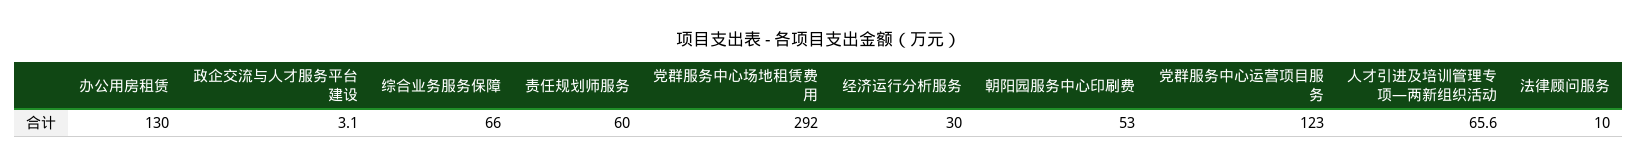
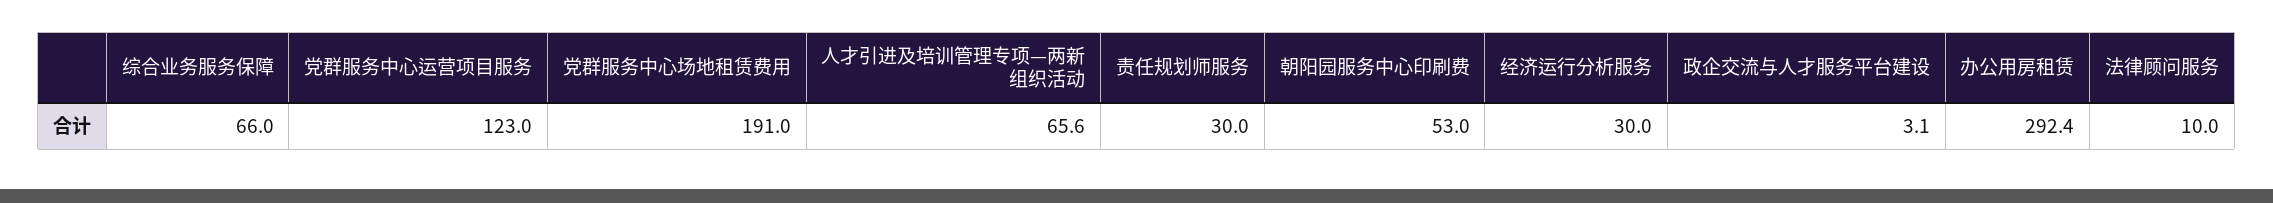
  {
-   "办公用房租赁": 130,
+   "办公用房租赁": 292.4,
    "政企交流与人才服务平台建设": 3.1,
    "综合业务服务保障": 66,
-   "责任规划师服务": 60,
+   "责任规划师服务": 30,
-   "党群服务中心场地租赁费用": 292,
+   "党群服务中心场地租赁费用": 191,
    "经济运行分析服务": 30,
    "朝阳园服务中心印刷费": 53,
    "党群服务中心运营项目服务": 123,
    "人才引进及培训管理专项—两新组织活动": 65.6,
    "法律顾问服务": 10
  }

